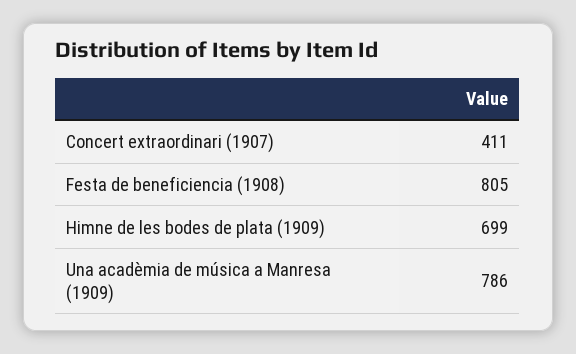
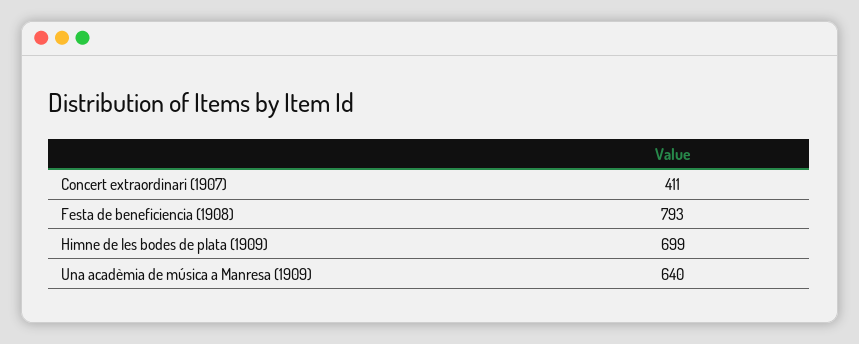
  {
    "Concert extraordinari (1907)": 411,
-   "Festa de beneficiencia (1908)": 805,
+   "Festa de beneficiencia (1908)": 793,
    "Himne de les bodes de plata (1909)": 699,
-   "Una acadèmia de música a Manresa (1909)": 786
+   "Una acadèmia de música a Manresa (1909)": 640
  }

